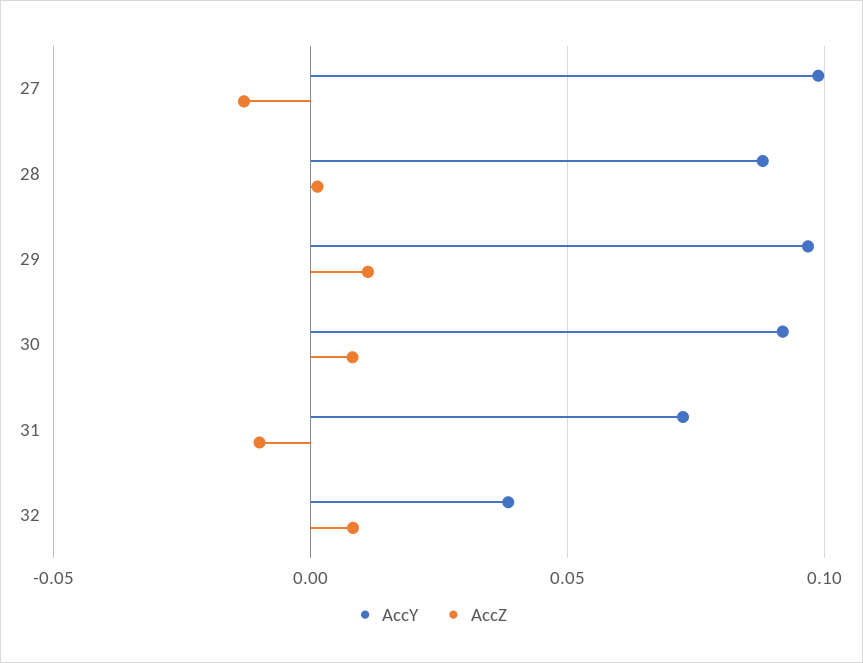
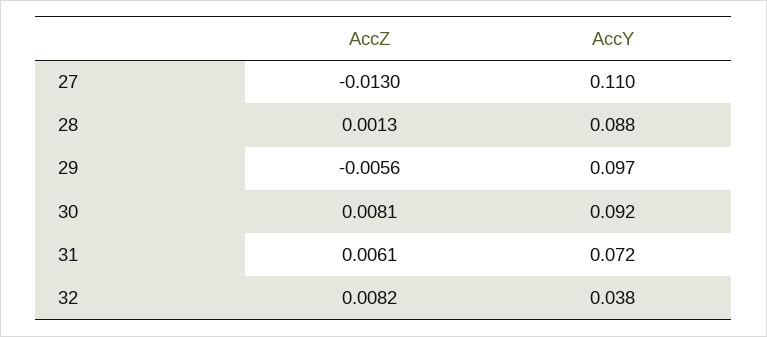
  {
    "AccY": {
-     "27": 0.1,
+     "27": 0.11,
      "28": 0.088,
      "29": 0.097,
      "30": 0.092,
      "31": 0.072,
      "32": 0.038
    },
    "AccZ": {
      "27": -0.013,
      "28": 0.0013,
-     "29": 0.01,
+     "29": -0.0056,
      "30": 0.0081,
-     "31": -0.01,
+     "31": 0.0061,
      "32": 0.0082
    }
  }

